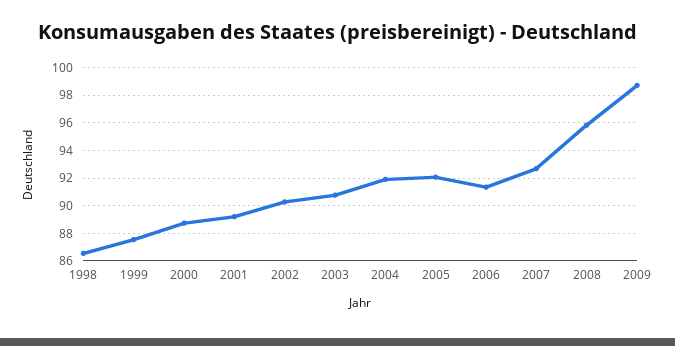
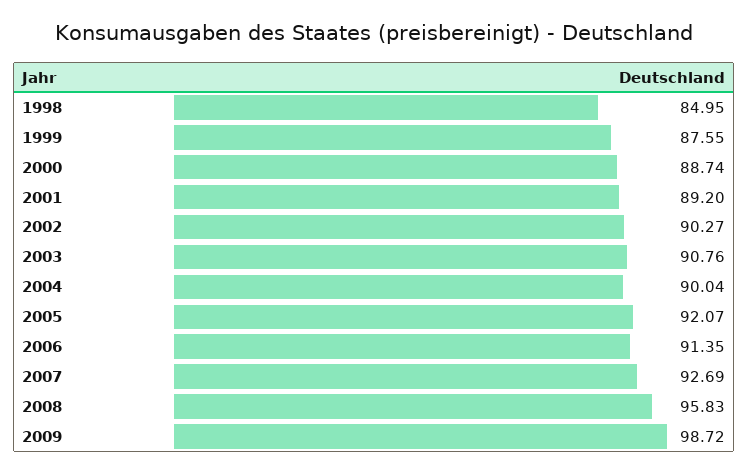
  {
-   "1998": 86.5,
+   "1998": 84.95,
    "1999": 87.55,
    "2000": 88.74,
    "2001": 89.2,
    "2002": 90.27,
    "2003": 90.76,
-   "2004": 92,
+   "2004": 90.04,
    "2005": 92.07,
    "2006": 91.35,
    "2007": 92.69,
    "2008": 95.83,
    "2009": 98.72
  }

